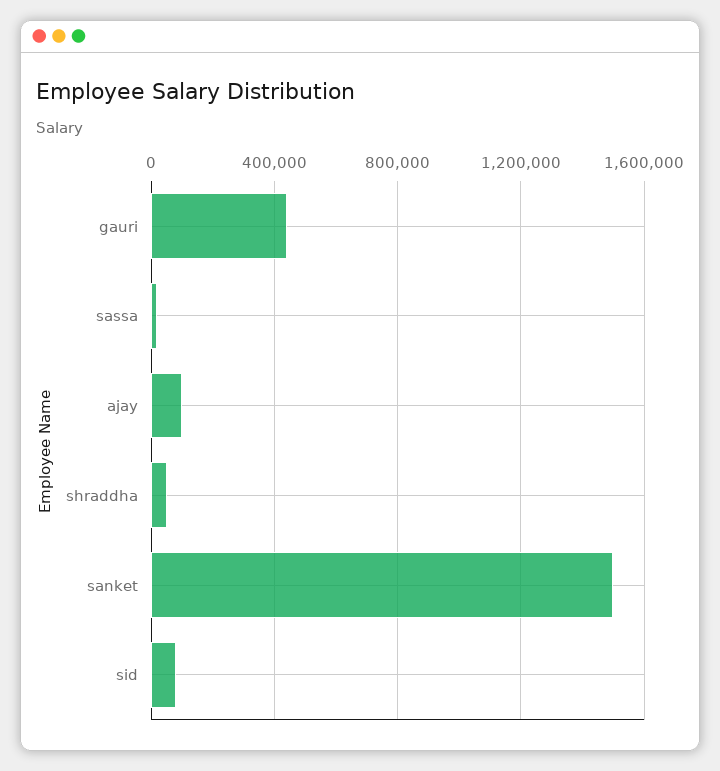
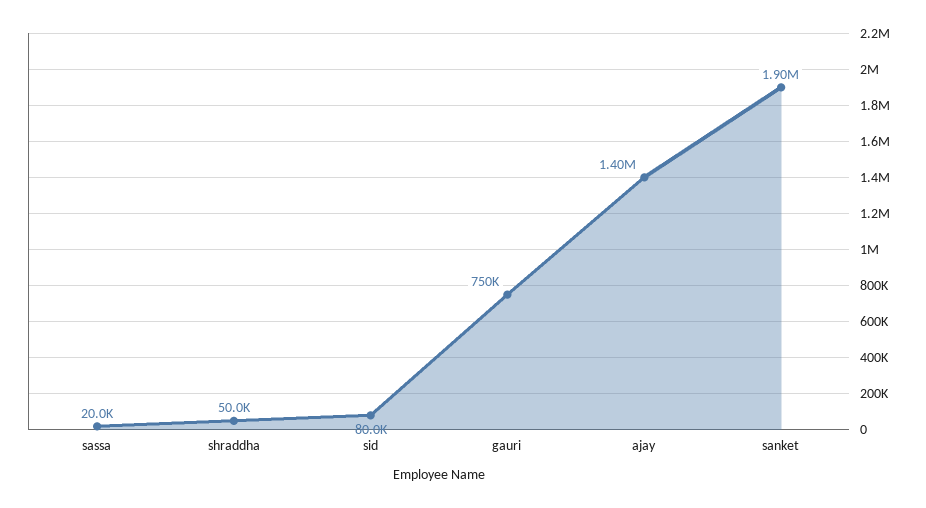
  {
-   "gauri": 450000,
+   "gauri": 750000,
    "sassa": 20000,
-   "ajay": 100000,
+   "ajay": 1400000,
    "shraddha": 50000,
-   "sanket": 1500000,
+   "sanket": 1900000,
    "sid": 80000
  }

